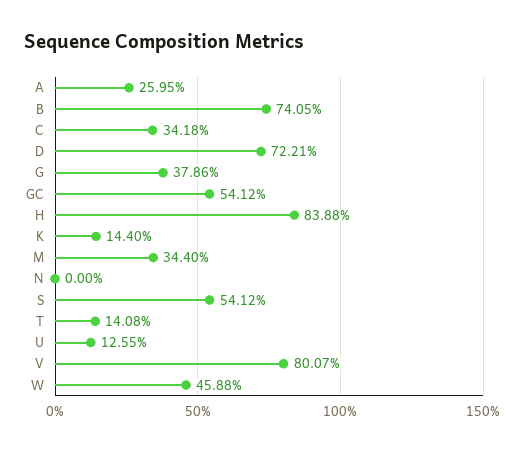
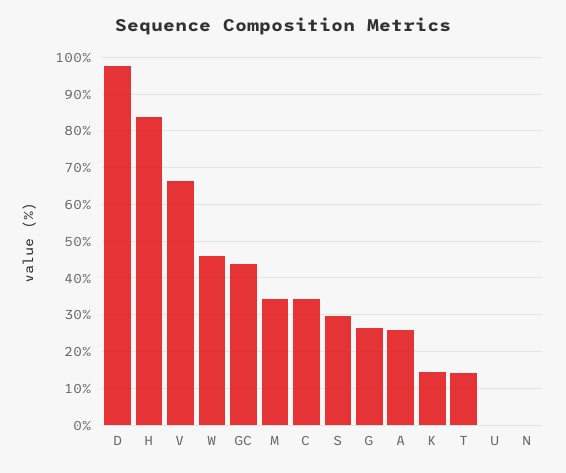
  {
    "A": 25.95,
-   "B": 74.05,
    "C": 34.18,
-   "D": 72.21,
+   "D": 98,
-   "G": 37.86,
+   "G": 26,
-   "GC": 54.12,
+   "GC": 44,
    "H": 83.88,
    "K": 14.4,
    "M": 34.4,
    "N": 0,
-   "S": 54.12,
+   "S": 30,
    "T": 14.08,
-   "U": 12.55,
+   "U": 0,
-   "V": 80.07,
+   "V": 66,
    "W": 45.88
  }

